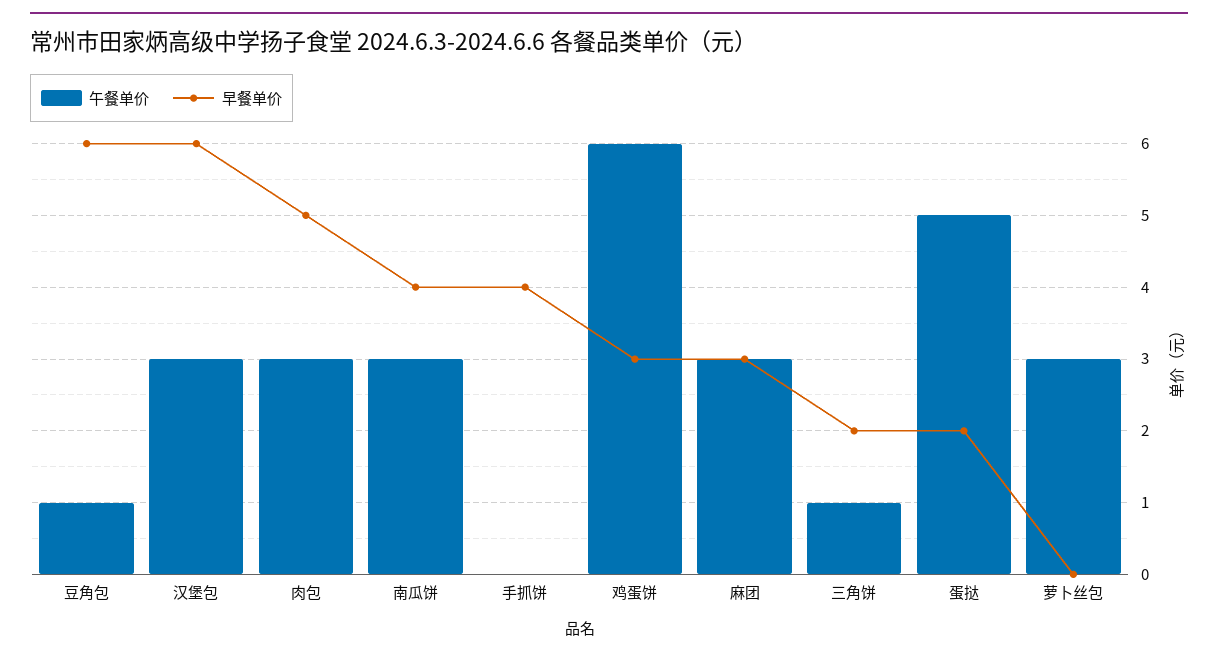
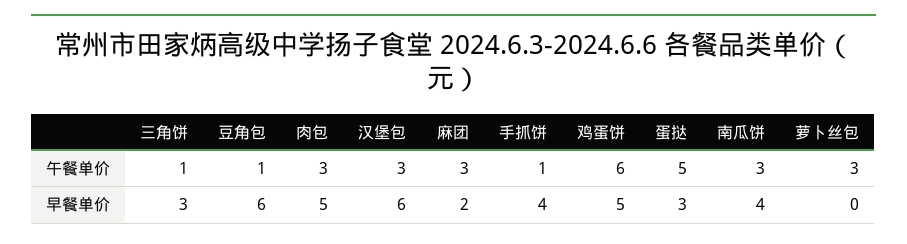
  {
    "午餐单价": {
      "豆角包": 1,
      "汉堡包": 3,
      "肉包": 3,
      "南瓜饼": 3,
-     "手抓饼": 0,
+     "手抓饼": 1,
      "鸡蛋饼": 6,
      "麻团": 3,
      "三角饼": 1,
      "蛋挞": 5,
      "萝卜丝包": 3
    },
    "早餐单价": {
      "豆角包": 6,
      "汉堡包": 6,
      "肉包": 5,
      "南瓜饼": 4,
      "手抓饼": 4,
-     "鸡蛋饼": 3,
+     "鸡蛋饼": 5,
-     "麻团": 3,
+     "麻团": 2,
-     "三角饼": 2,
+     "三角饼": 3,
-     "蛋挞": 2,
+     "蛋挞": 3,
      "萝卜丝包": 0
    }
  }

